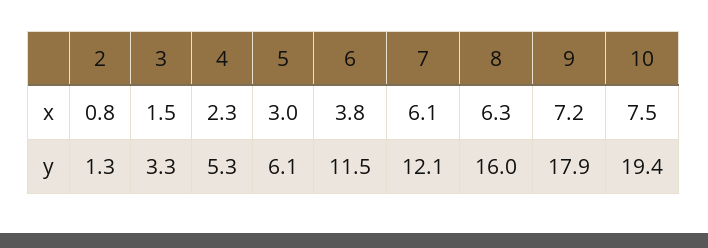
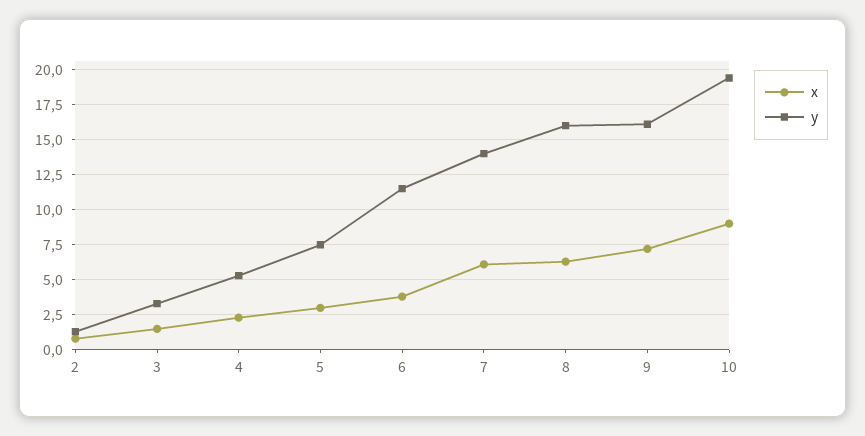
  {
    "x": {
      "2": 0.8,
      "3": 1.5,
      "4": 2.3,
      "5": 3,
      "6": 3.8,
      "7": 6.1,
      "8": 6.3,
      "9": 7.2,
-     "10": 7.5
+     "10": 9
    },
    "y": {
      "2": 1.3,
      "3": 3.3,
      "4": 5.3,
-     "5": 6.1,
+     "5": 7.5,
      "6": 11.5,
-     "7": 12.1,
+     "7": 14,
      "8": 16,
-     "9": 17.9,
+     "9": 16,
      "10": 19.4
    }
  }

